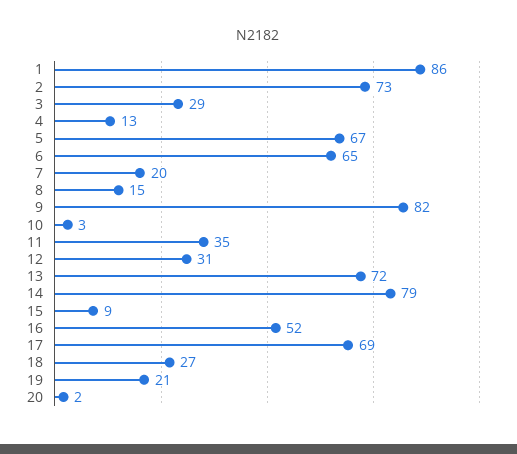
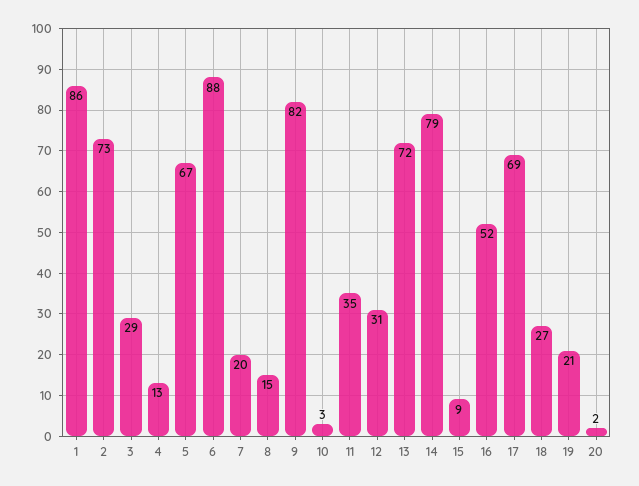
  {
    "1": 86,
    "2": 73,
    "3": 29,
    "4": 13,
    "5": 67,
-   "6": 65,
+   "6": 88,
    "7": 20,
    "8": 15,
    "9": 82,
    "10": 3,
    "11": 35,
    "12": 31,
    "13": 72,
    "14": 79,
    "15": 9,
    "16": 52,
    "17": 69,
    "18": 27,
    "19": 21,
    "20": 2
  }

